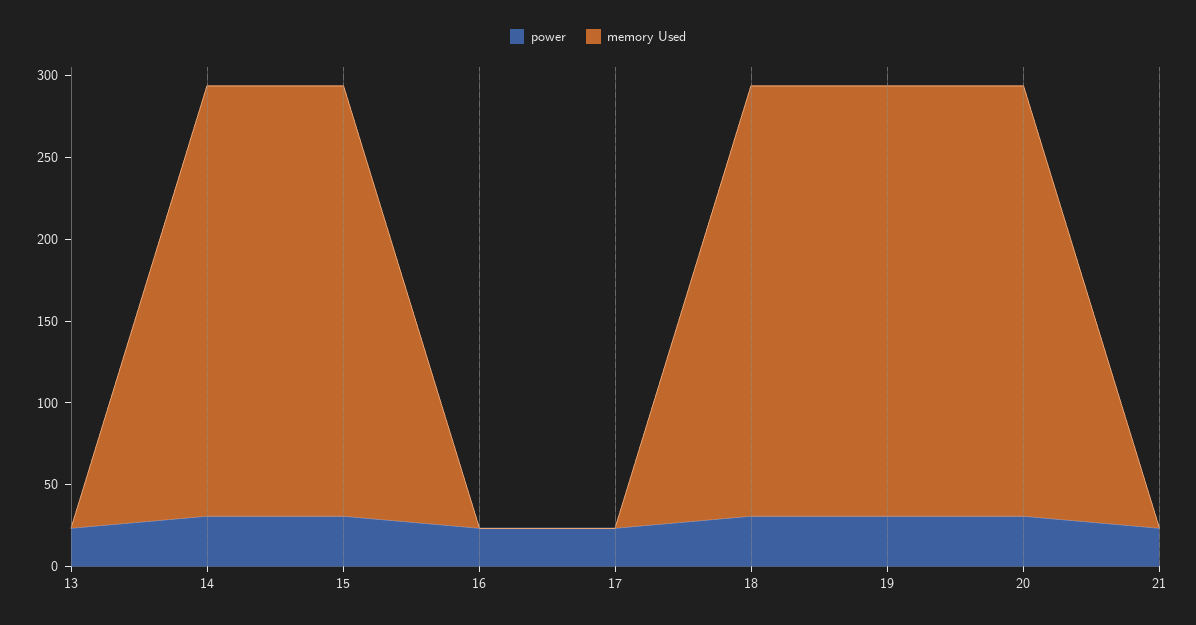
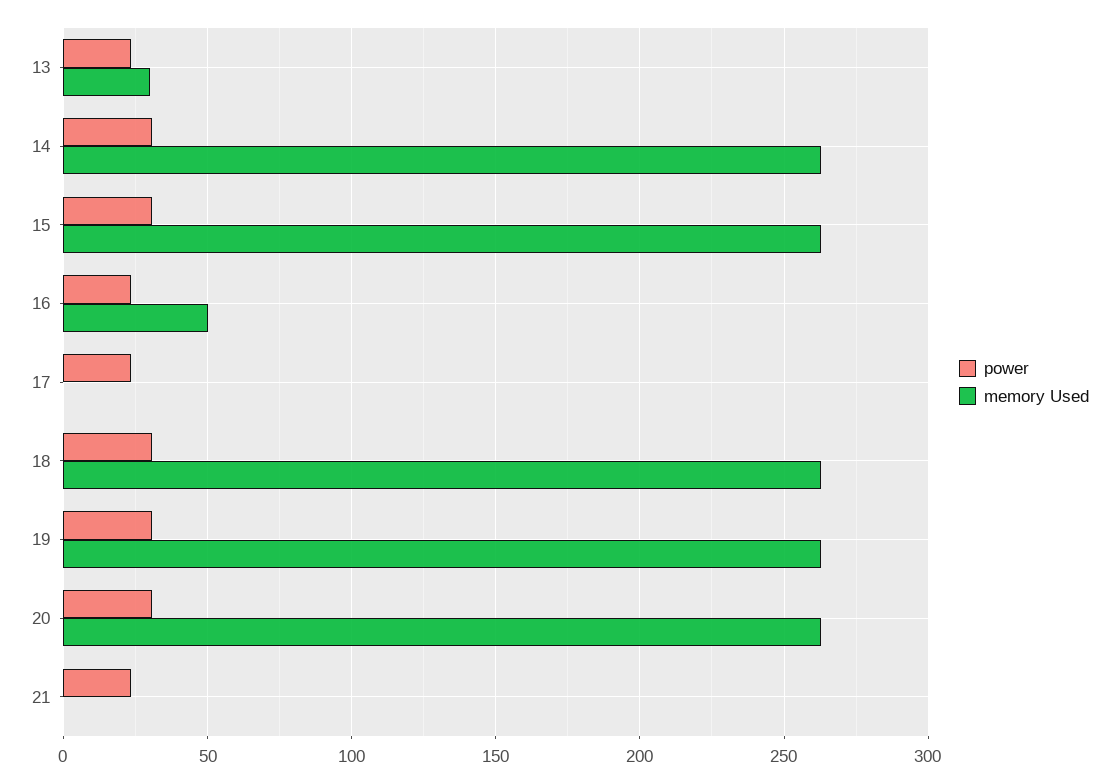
  {
    "power": {
      "13": 25,
      "14": 30,
      "15": 30,
      "16": 25,
      "17": 25,
      "18": 30,
      "19": 30,
      "20": 30,
      "21": 25
    },
    "memory Used": {
-     "13": 0,
+     "13": 30,
      "14": 265,
      "15": 265,
-     "16": 0,
+     "16": 50,
      "17": 0,
      "18": 265,
      "19": 265,
      "20": 265,
      "21": 0
    }
  }

